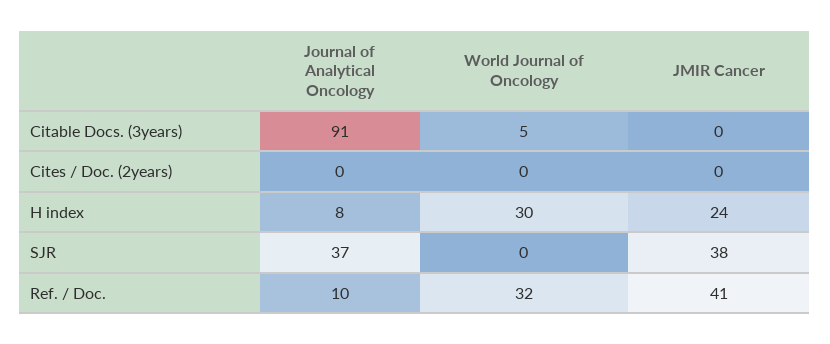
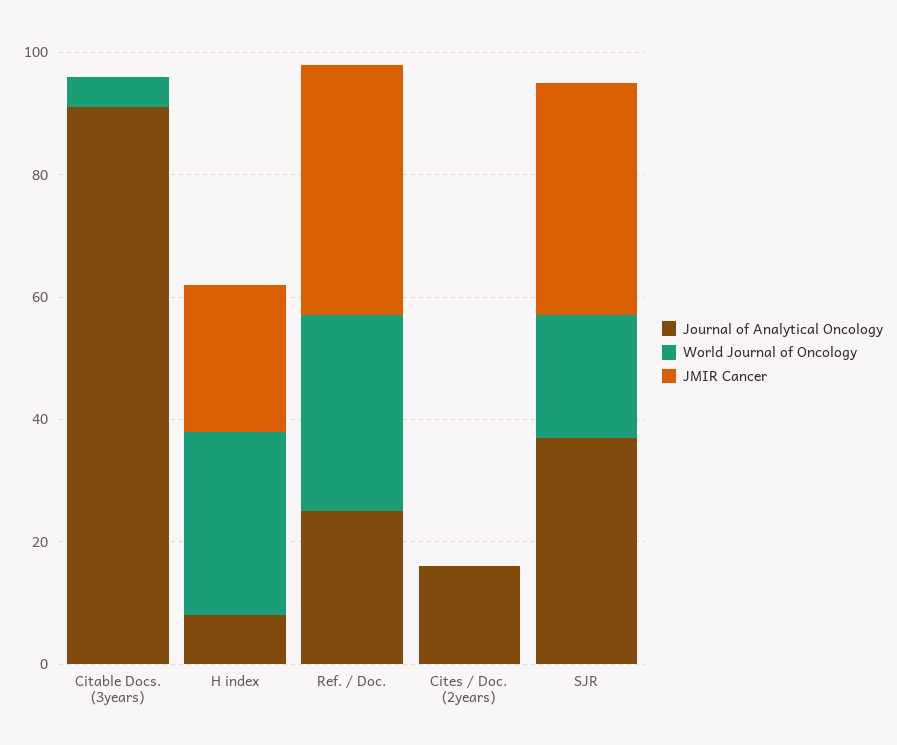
  {
    "Journal of Analytical Oncology": {
      "Citable Docs. (3years)": 91,
-     "Cites / Doc. (2years)": 0,
+     "Cites / Doc. (2years)": 15,
      "H index": 8,
      "SJR": 37,
-     "Ref. / Doc.": 10
+     "Ref. / Doc.": 25
    },
    "World Journal of Oncology": {
      "Citable Docs. (3years)": 5,
      "Cites / Doc. (2years)": 0,
      "H index": 30,
-     "SJR": 0,
+     "SJR": 20,
      "Ref. / Doc.": 32
    },
    "JMIR Cancer": {
      "Citable Docs. (3years)": 0,
      "Cites / Doc. (2years)": 0,
      "H index": 24,
      "SJR": 38,
      "Ref. / Doc.": 41
    }
  }

